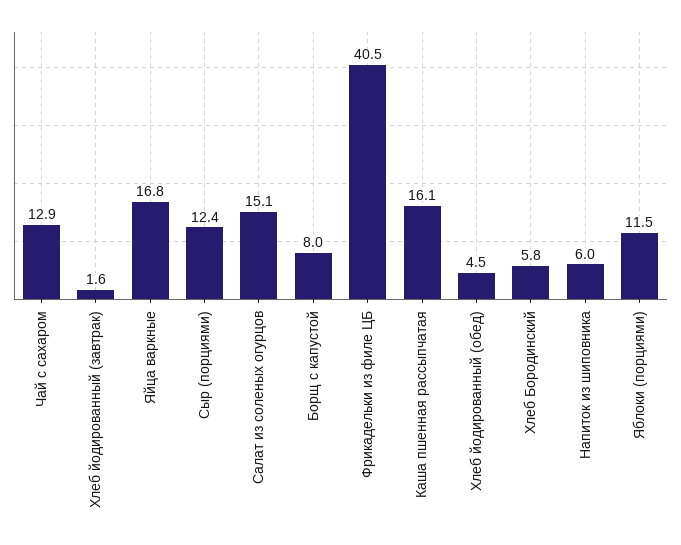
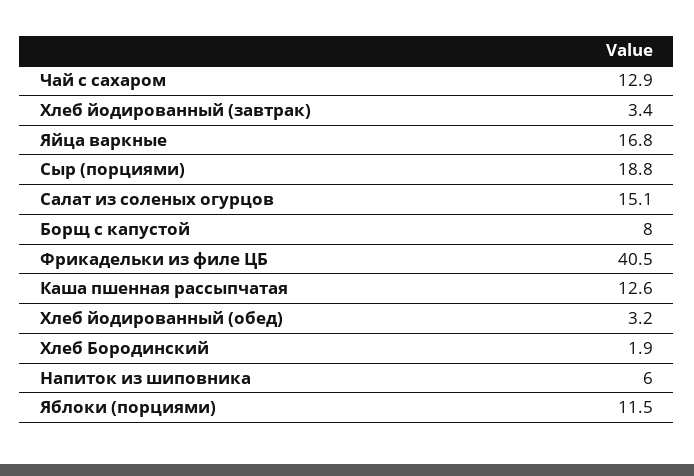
  {
    "Чай с сахаром": 12.9,
-   "Хлеб йодированный (завтрак)": 1.6,
+   "Хлеб йодированный (завтрак)": 3.4,
    "Яйца варкные": 16.8,
-   "Сыр (порциями)": 12.4,
+   "Сыр (порциями)": 18.8,
    "Салат из соленых огурцов": 15.1,
    "Борщ с капустой": 8,
    "Фрикадельки из филе ЦБ": 40.5,
-   "Каша пшенная рассыпчатая": 16.1,
+   "Каша пшенная рассыпчатая": 12.6,
-   "Хлеб йодированный (обед)": 4.5,
+   "Хлеб йодированный (обед)": 3.2,
-   "Хлеб Бородинский": 5.8,
+   "Хлеб Бородинский": 1.9,
    "Напиток из шиповника": 6,
    "Яблоки (порциями)": 11.5
  }

